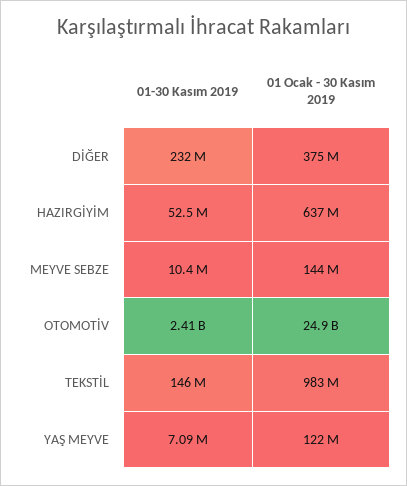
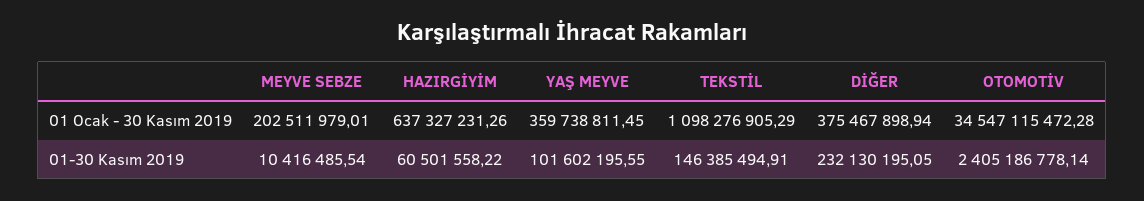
  {
    "01-30 Kasım 2019": {
      "DİĞER": 232130195.05,
-     "HAZIRGİYİM": 52500000,
+     "HAZIRGİYİM": 60501558.22,
      "MEYVE SEBZE": 10416485.54,
      "OTOMOTİV": 2405186778.14,
      "TEKSTİL": 146385494.91,
-     "YAŞ MEYVE": 7090000
+     "YAŞ MEYVE": 101602195.55
    },
    "01 Ocak - 30 Kasım 2019": {
      "DİĞER": 375467898.94,
      "HAZIRGİYİM": 637327231.26,
-     "MEYVE SEBZE": 144000000,
+     "MEYVE SEBZE": 202511979.01,
-     "OTOMOTİV": 24900000000,
+     "OTOMOTİV": 34547115472.28,
-     "TEKSTİL": 983000000,
+     "TEKSTİL": 1098276905.29,
-     "YAŞ MEYVE": 122000000
+     "YAŞ MEYVE": 359738811.45
    }
  }

